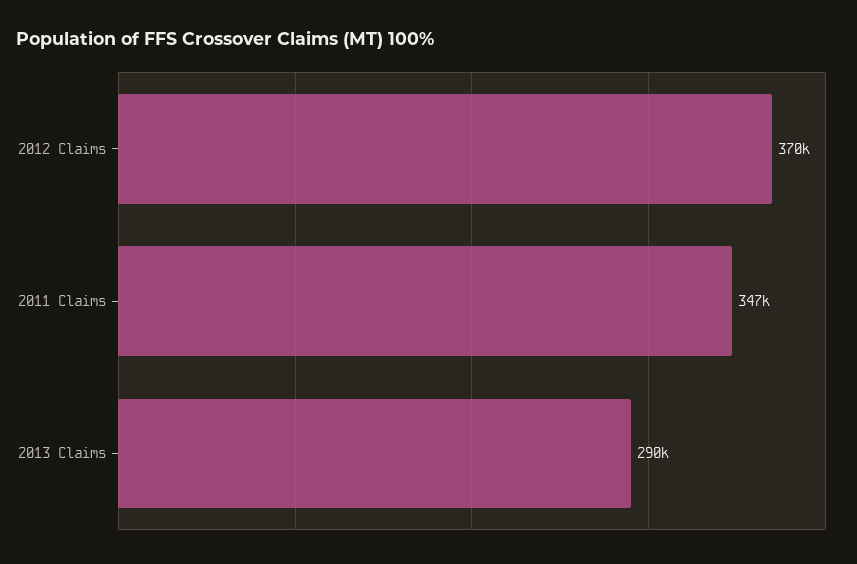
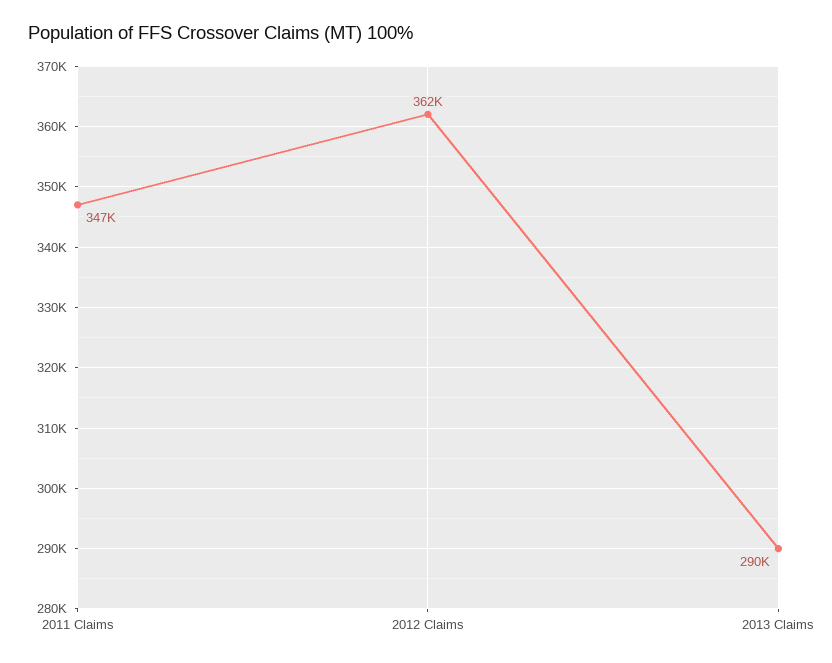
  {
-   "2012 Claims": 370000,
+   "2012 Claims": 362000,
    "2011 Claims": 347000,
    "2013 Claims": 290000
  }

